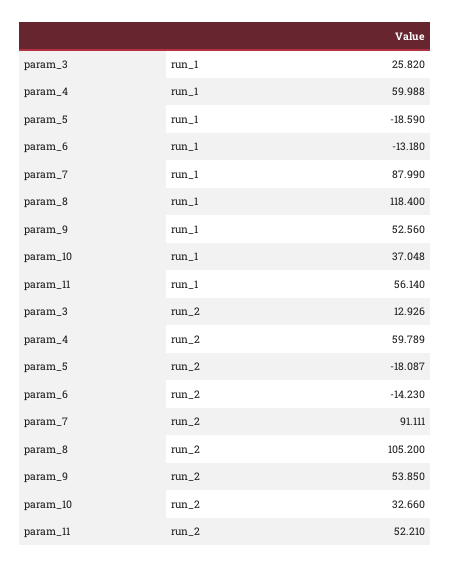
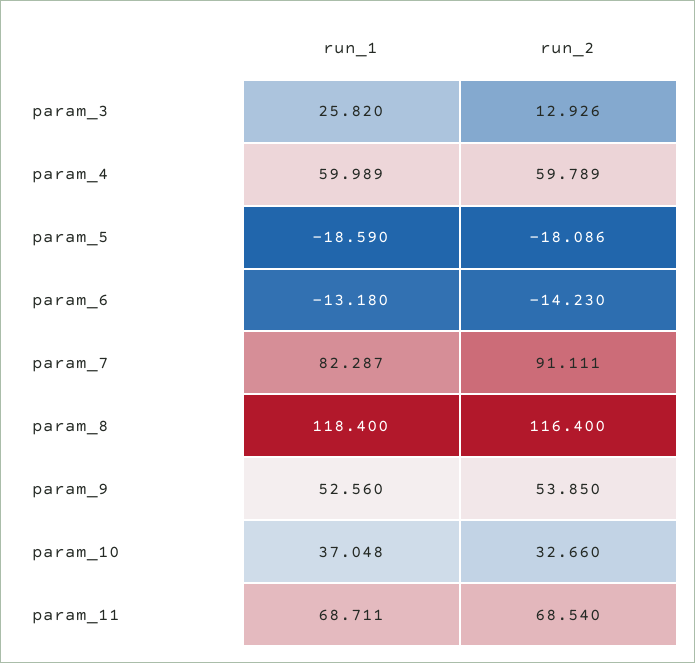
  {
    "param_3": {
      "run_1": 25.82,
      "run_2": 12.926
    },
    "param_4": {
-     "run_1": 59.988,
+     "run_1": 59.989,
      "run_2": 59.789
    },
    "param_5": {
      "run_1": -18.59,
-     "run_2": -18.087
+     "run_2": -18.086
    },
    "param_6": {
      "run_1": -13.18,
      "run_2": -14.23
    },
    "param_7": {
-     "run_1": 87.99,
+     "run_1": 82.287,
      "run_2": 91.111
    },
    "param_8": {
      "run_1": 118.4,
-     "run_2": 105.2
+     "run_2": 116.4
    },
    "param_9": {
      "run_1": 52.56,
      "run_2": 53.85
    },
    "param_10": {
      "run_1": 37.048,
      "run_2": 32.66
    },
    "param_11": {
-     "run_1": 56.14,
+     "run_1": 68.711,
-     "run_2": 52.21
+     "run_2": 68.54
    }
  }

